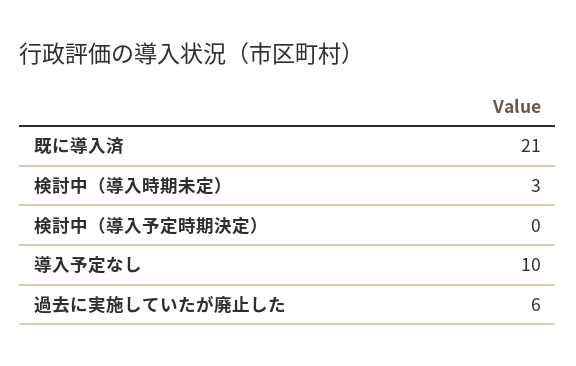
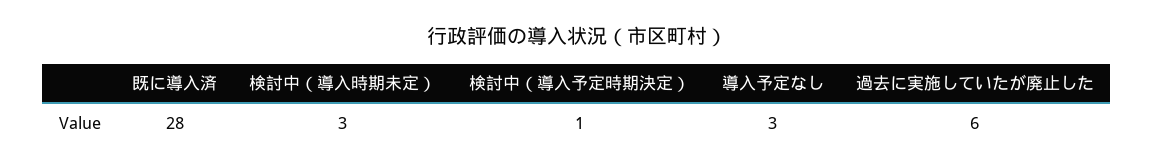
  {
-   "既に導入済": 21,
+   "既に導入済": 28,
    "検討中（導入時期未定）": 3,
-   "検討中（導入予定時期決定）": 0,
+   "検討中（導入予定時期決定）": 1,
-   "導入予定なし": 10,
+   "導入予定なし": 3,
    "過去に実施していたが廃止した": 6
  }

